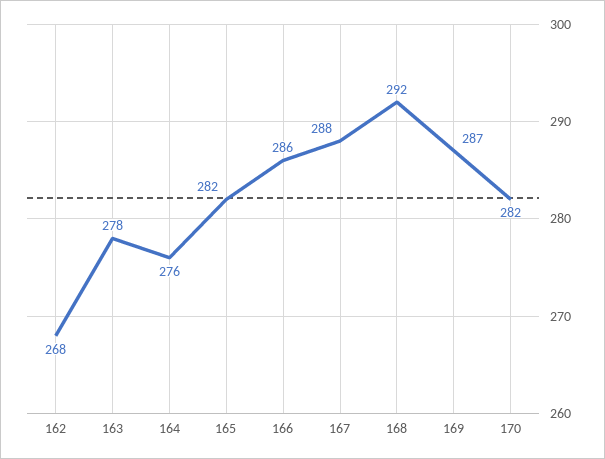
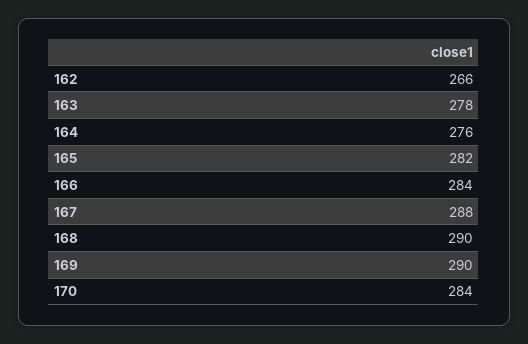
  {
-   "162": 268,
+   "162": 266,
    "163": 278,
    "164": 276,
    "165": 282,
-   "166": 286,
+   "166": 284,
    "167": 288,
-   "168": 292,
+   "168": 290,
-   "169": 287,
+   "169": 290,
-   "170": 282
+   "170": 284
  }

